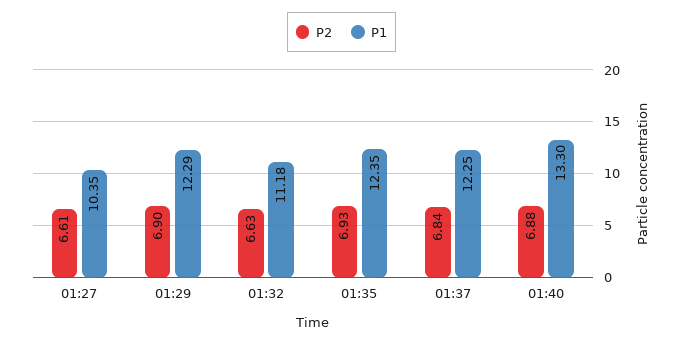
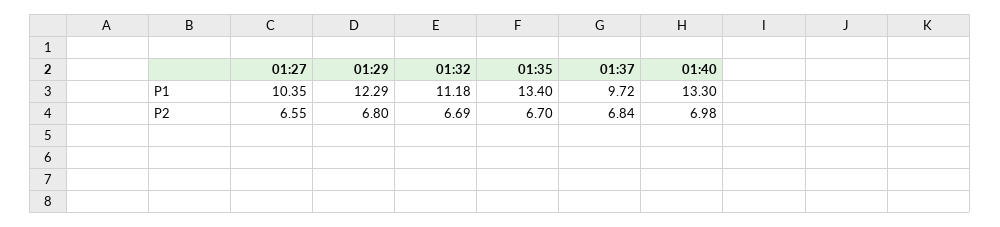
  {
    "P2": {
-     "01:27": 6.61,
+     "01:27": 6.55,
-     "01:29": 6.9,
+     "01:29": 6.8,
-     "01:32": 6.63,
+     "01:32": 6.69,
-     "01:35": 6.93,
+     "01:35": 6.7,
      "01:37": 6.84,
-     "01:40": 6.88
+     "01:40": 6.98
    },
    "P1": {
      "01:27": 10.35,
      "01:29": 12.29,
      "01:32": 11.18,
-     "01:35": 12.35,
+     "01:35": 13.4,
-     "01:37": 12.25,
+     "01:37": 9.72,
      "01:40": 13.3
    }
  }

